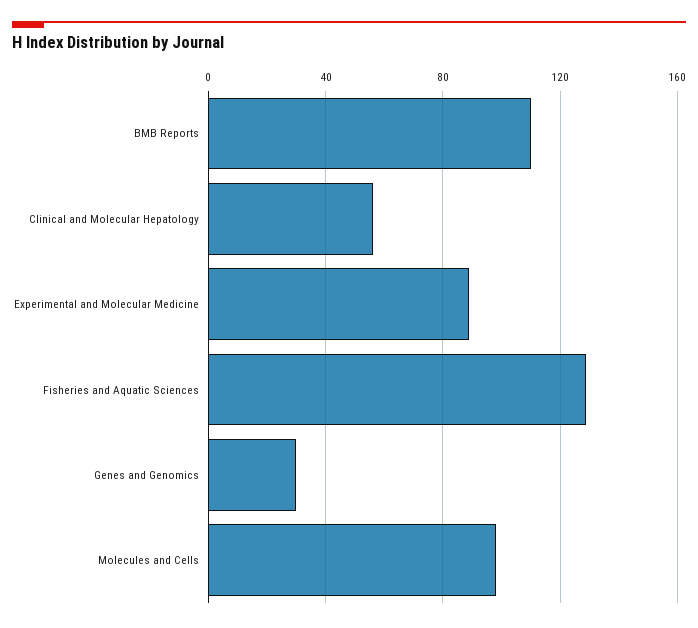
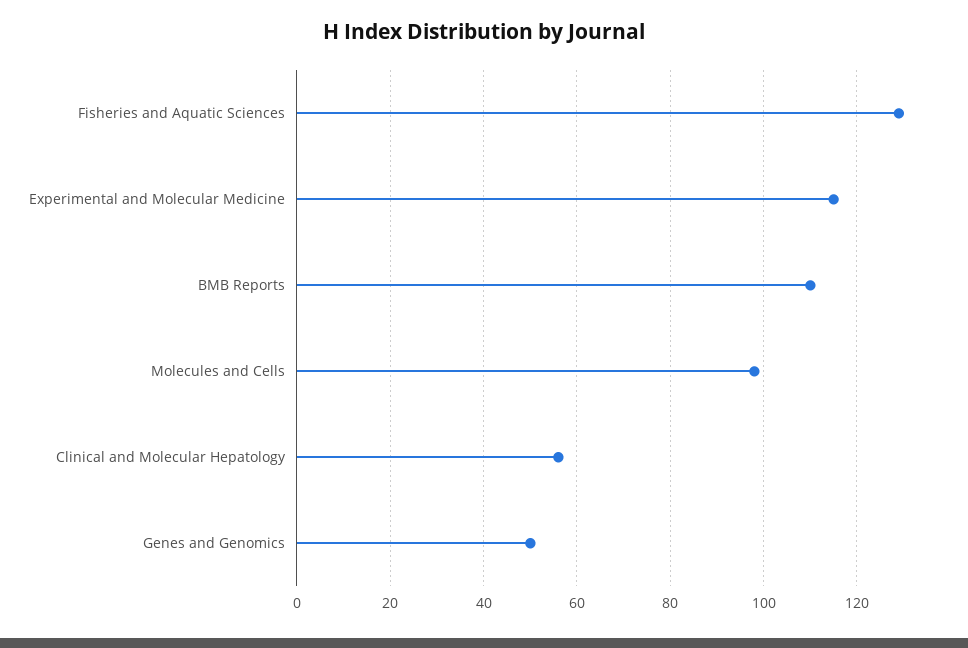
  {
    "BMB Reports": 110,
    "Clinical and Molecular Hepatology": 55,
-   "Experimental and Molecular Medicine": 90,
+   "Experimental and Molecular Medicine": 115,
    "Fisheries and Aquatic Sciences": 130,
-   "Genes and Genomics": 30,
+   "Genes and Genomics": 50,
    "Molecules and Cells": 100
  }

